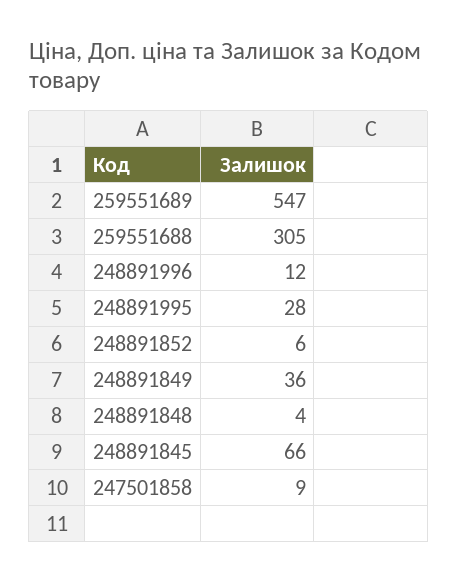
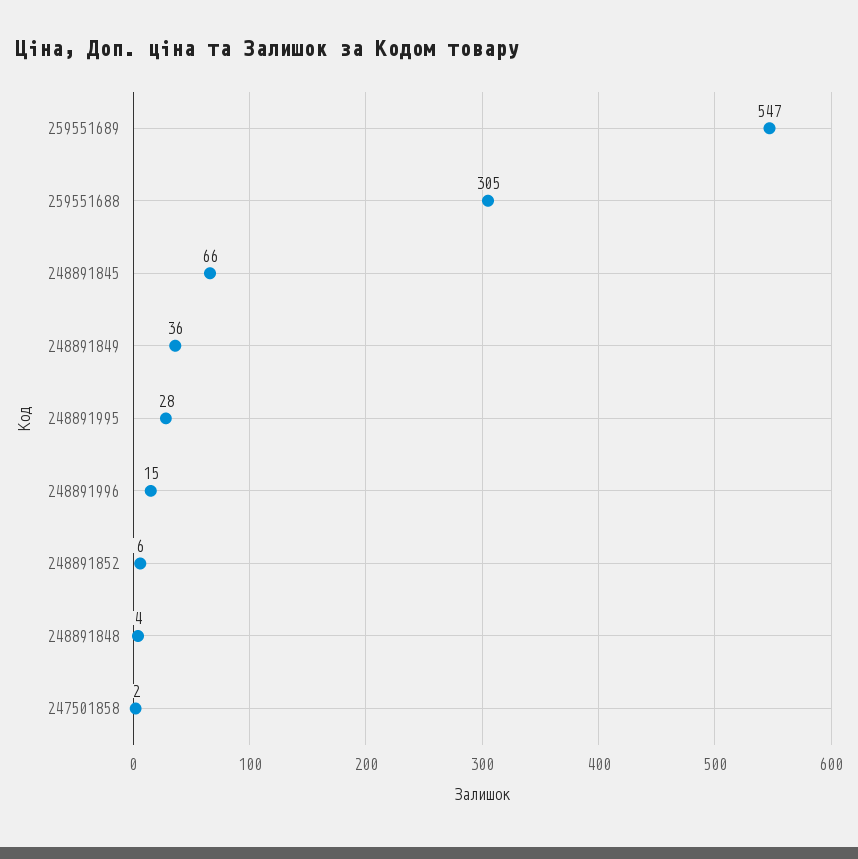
  {
    "259551689": 547,
    "259551688": 305,
-   "248891996": 12,
+   "248891996": 15,
    "248891995": 28,
    "248891852": 6,
    "248891849": 36,
    "248891848": 4,
    "248891845": 66,
-   "247501858": 9
+   "247501858": 2
  }

